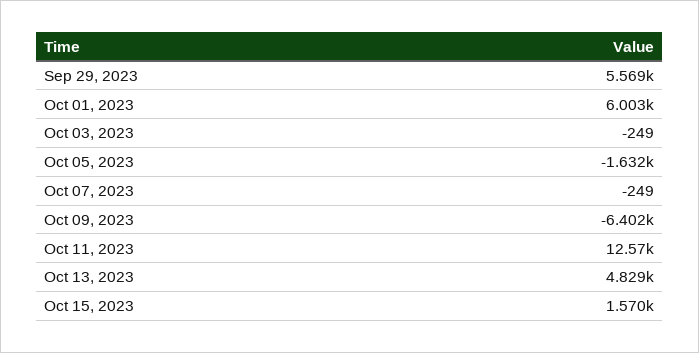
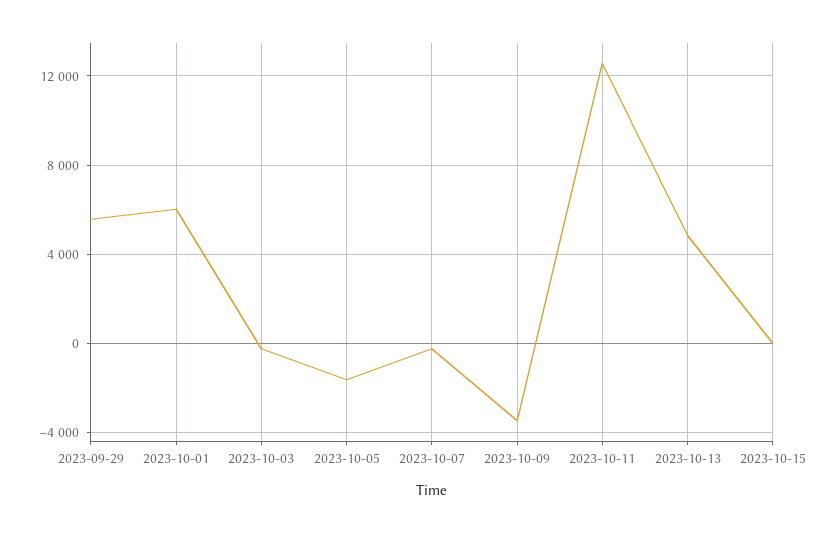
  {
    "Sep 29, 2023": 5569,
    "Oct 01, 2023": 6003,
    "Oct 03, 2023": -249,
    "Oct 05, 2023": -1632,
    "Oct 07, 2023": -249,
-   "Oct 09, 2023": -6402,
+   "Oct 09, 2023": -3500,
    "Oct 11, 2023": 12570,
    "Oct 13, 2023": 4829,
-   "Oct 15, 2023": 1570
+   "Oct 15, 2023": 0
  }

